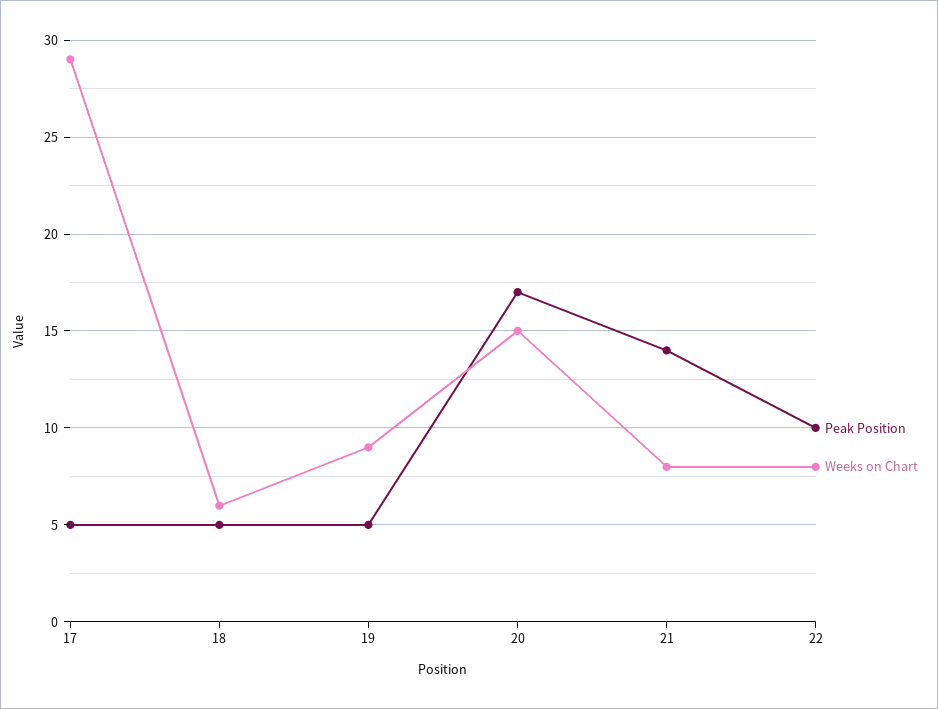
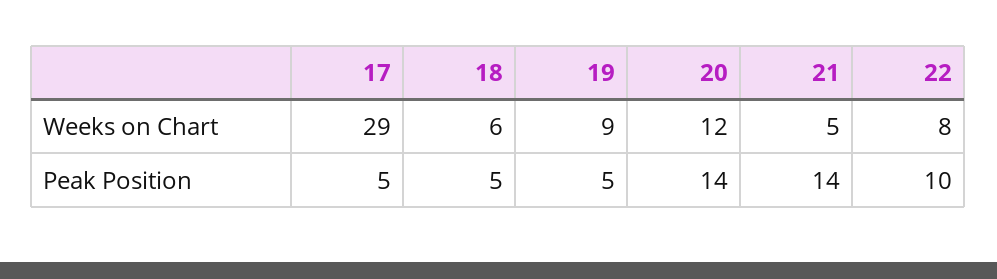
  {
    "Peak Position": {
      "17": 5,
      "18": 5,
      "19": 5,
-     "20": 17,
+     "20": 14,
      "21": 14,
      "22": 10
    },
    "Weeks on Chart": {
      "17": 29,
      "18": 6,
      "19": 9,
-     "20": 15,
+     "20": 12,
-     "21": 8,
+     "21": 5,
      "22": 8
    }
  }

